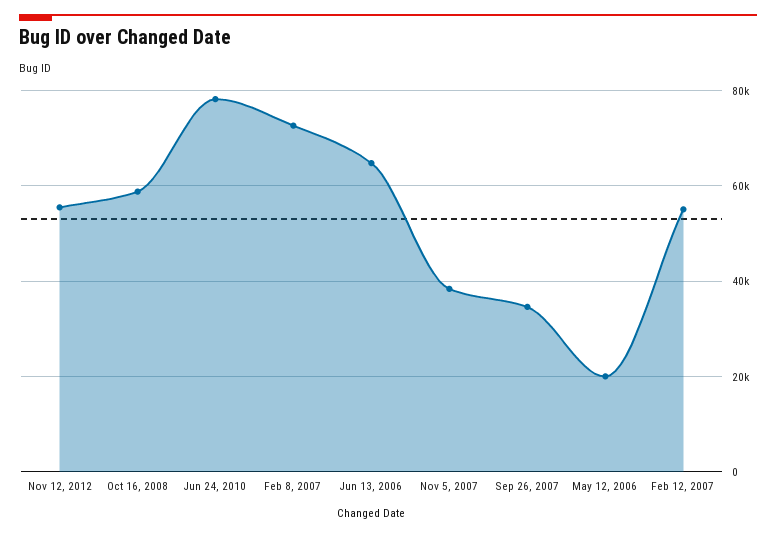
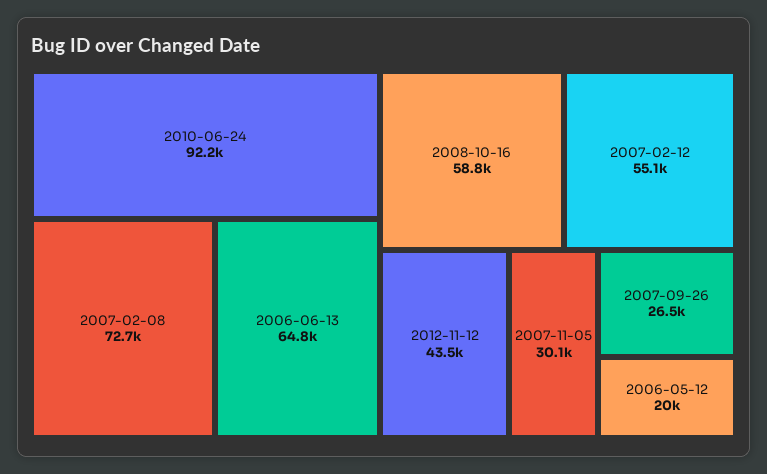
  {
-   "Nov 12, 2012": 56000,
+   "Nov 12, 2012": 43500,
    "Oct 16, 2008": 58800,
-   "Jun 24, 2010": 78000,
+   "Jun 24, 2010": 92200,
    "Feb 8, 2007": 72700,
    "Jun 13, 2006": 64800,
-   "Nov 5, 2007": 38000,
+   "Nov 5, 2007": 30100,
-   "Sep 26, 2007": 34000,
+   "Sep 26, 2007": 26500,
    "May 12, 2006": 20000,
    "Feb 12, 2007": 55100
  }

